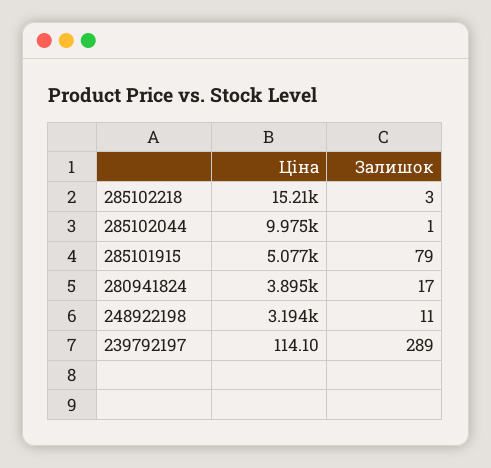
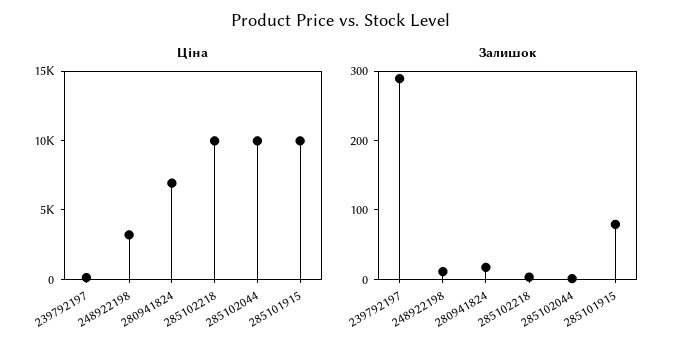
  {
    "Ціна": {
-     "285102218": 15210,
+     "285102218": 10000,
      "285102044": 9975,
-     "285101915": 5077,
+     "285101915": 10000,
-     "280941824": 3895,
+     "280941824": 7000,
      "248922198": 3194,
      "239792197": 114.1
    },
    "Залишок": {
      "285102218": 3,
      "285102044": 1,
      "285101915": 79,
      "280941824": 17,
      "248922198": 11,
      "239792197": 289
    }
  }

